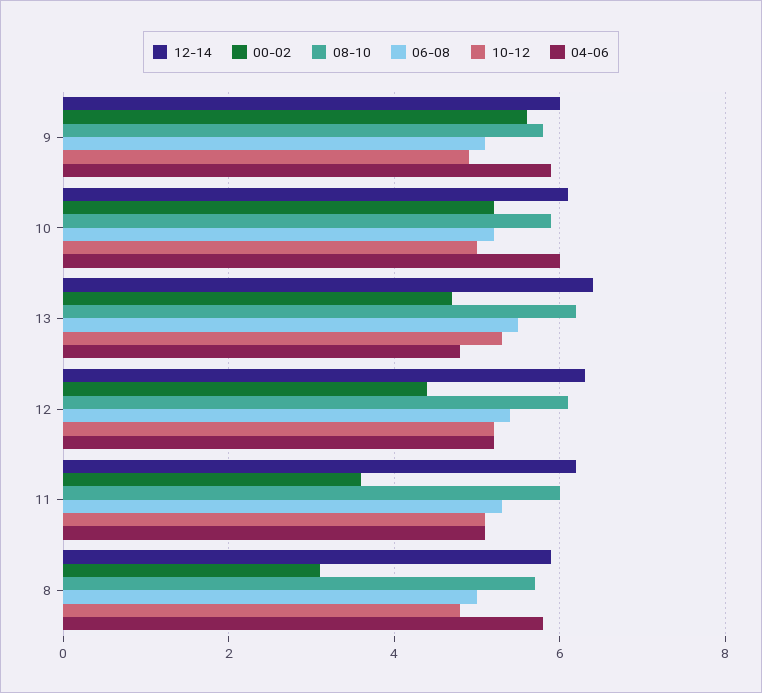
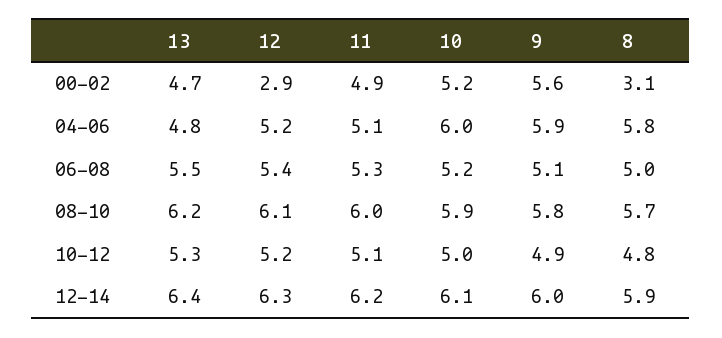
  {
    "12-14": {
      "9": 6,
      "10": 6.1,
      "13": 6.4,
      "12": 6.3,
      "11": 6.2,
      "8": 5.9
    },
    "00-02": {
      "9": 5.6,
      "10": 5.2,
      "13": 4.7,
-     "12": 4.5,
+     "12": 2.9,
-     "11": 3.5,
+     "11": 4.9,
      "8": 3.1
    },
    "08-10": {
      "9": 5.8,
      "10": 5.9,
      "13": 6.2,
      "12": 6.1,
      "11": 6,
      "8": 5.7
    },
    "06-08": {
      "9": 5.1,
      "10": 5.2,
      "13": 5.5,
      "12": 5.4,
      "11": 5.3,
      "8": 5
    },
    "10-12": {
      "9": 4.9,
      "10": 5,
      "13": 5.3,
      "12": 5.2,
      "11": 5.1,
      "8": 4.8
    },
    "04-06": {
      "9": 5.9,
      "10": 6,
      "13": 4.8,
      "12": 5.2,
      "11": 5.1,
      "8": 5.8
    }
  }

